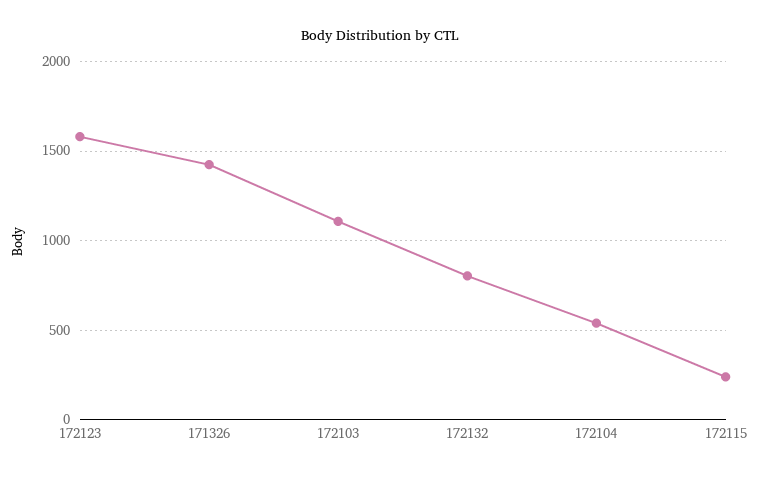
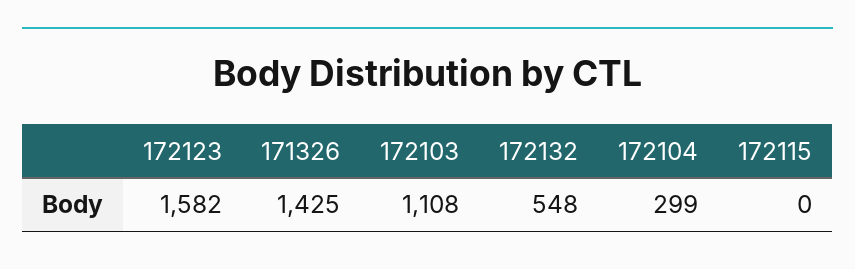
  {
    "172123": 1582,
    "171326": 1425,
    "172103": 1108,
-   "172132": 800,
+   "172132": 548,
-   "172104": 550,
+   "172104": 299,
-   "172115": 250
+   "172115": 0
  }

